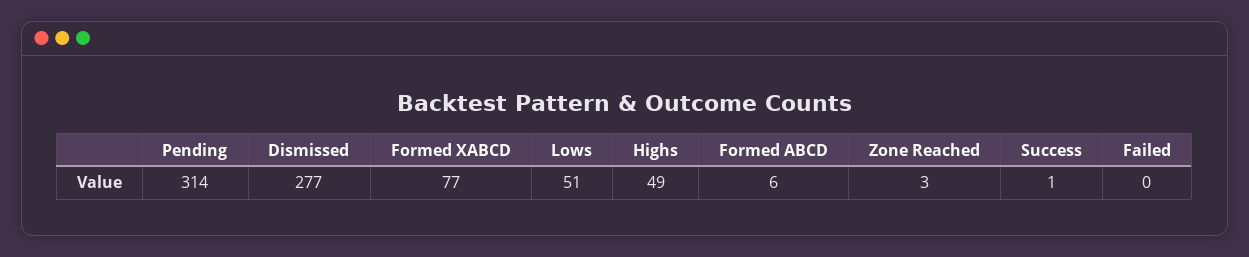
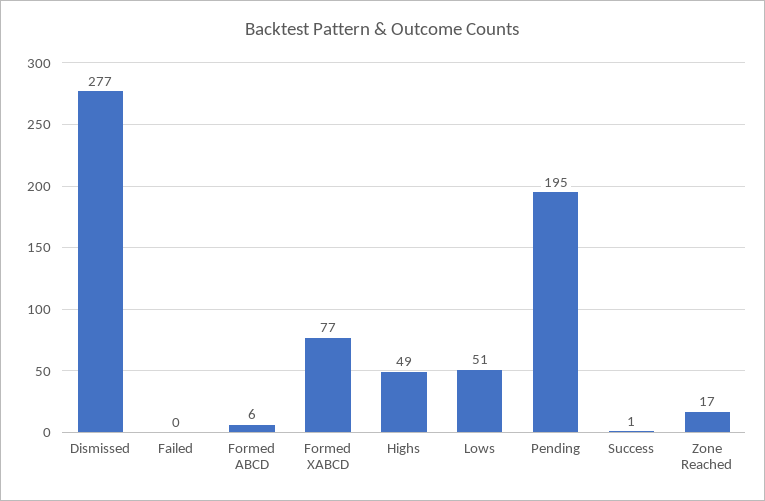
  {
-   "Pending": 314,
+   "Pending": 195,
    "Dismissed": 277,
    "Formed XABCD": 77,
    "Lows": 51,
    "Highs": 49,
    "Formed ABCD": 6,
-   "Zone Reached": 3,
+   "Zone Reached": 17,
    "Success": 1,
    "Failed": 0
  }

